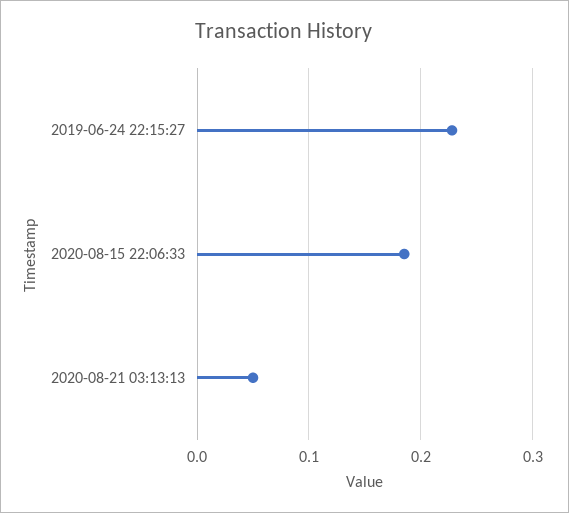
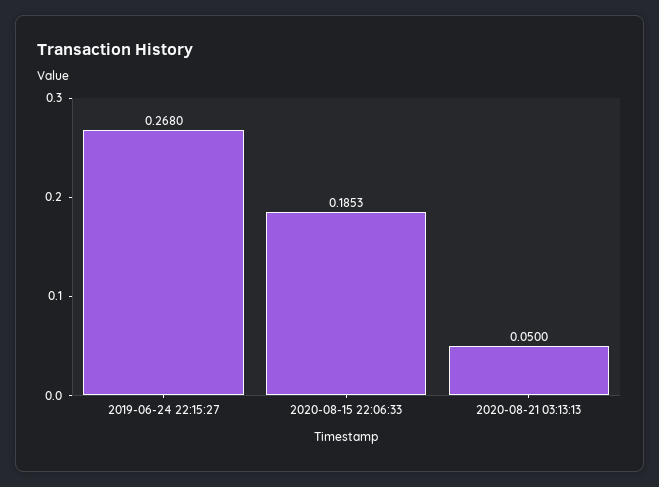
  {
-   "2019-06-24 22:15:27": 0.23,
+   "2019-06-24 22:15:27": 0.268,
    "2020-08-15 22:06:33": 0.1853,
    "2020-08-21 03:13:13": 0.05
  }

